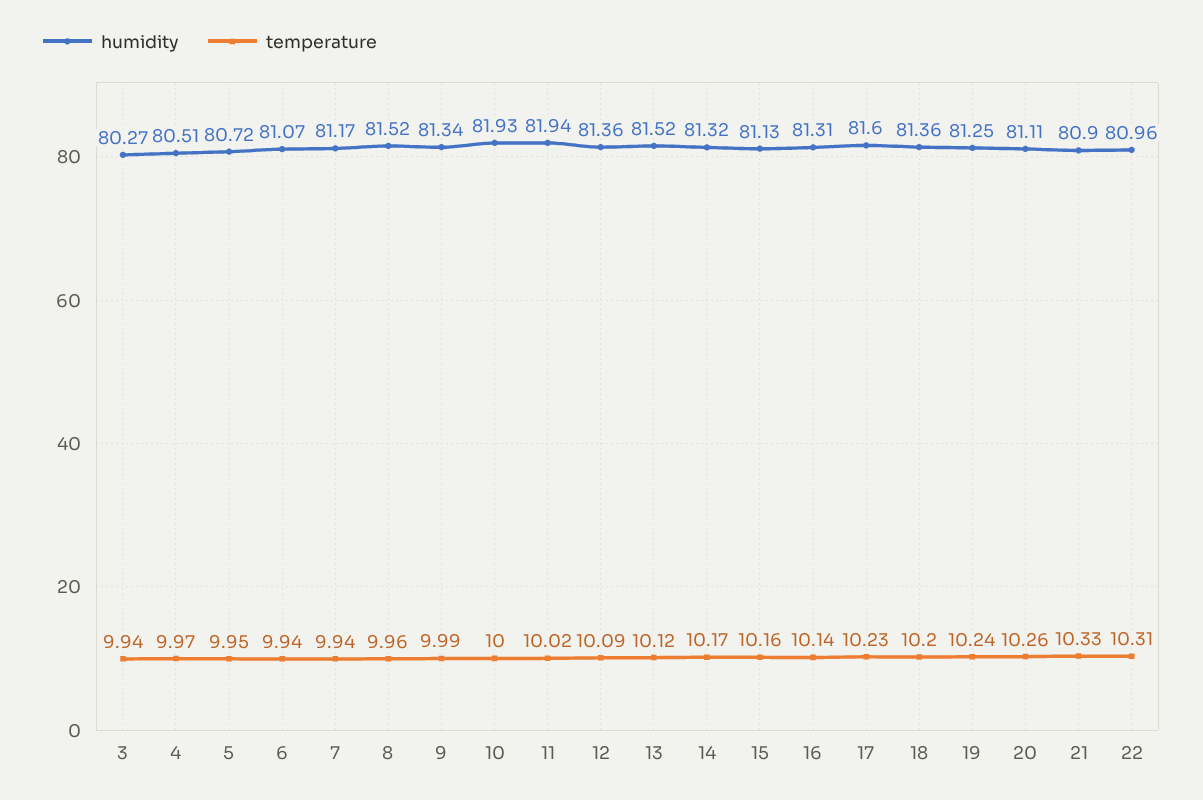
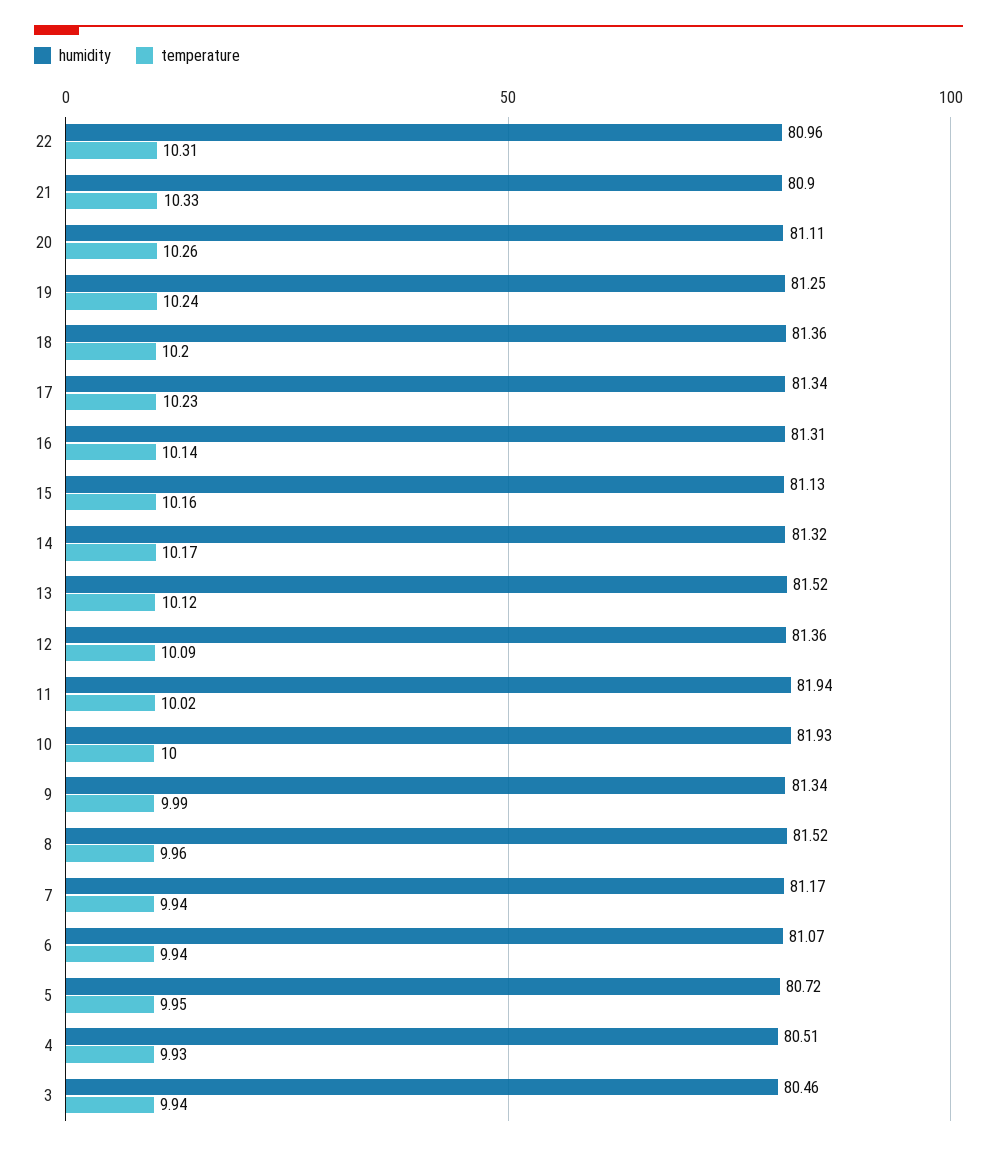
  {
    "humidity": {
-     "3": 80.27,
+     "3": 80.46,
      "4": 80.51,
      "5": 80.72,
      "6": 81.07,
      "7": 81.17,
      "8": 81.52,
      "9": 81.34,
      "10": 81.93,
      "11": 81.94,
      "12": 81.36,
      "13": 81.52,
      "14": 81.32,
      "15": 81.13,
      "16": 81.31,
-     "17": 81.6,
+     "17": 81.34,
      "18": 81.36,
      "19": 81.25,
      "20": 81.11,
      "21": 80.9,
      "22": 80.96
    },
    "temperature": {
      "3": 9.94,
-     "4": 9.97,
+     "4": 9.93,
      "5": 9.95,
      "6": 9.94,
      "7": 9.94,
      "8": 9.96,
      "9": 9.99,
      "10": 10,
      "11": 10.02,
      "12": 10.09,
      "13": 10.12,
      "14": 10.17,
      "15": 10.16,
      "16": 10.14,
      "17": 10.23,
      "18": 10.2,
      "19": 10.24,
      "20": 10.26,
      "21": 10.33,
      "22": 10.31
    }
  }

